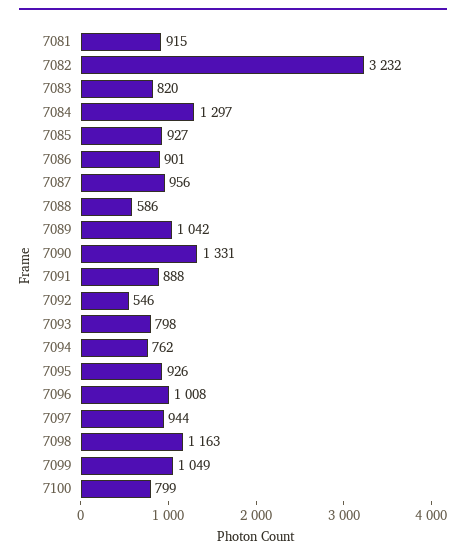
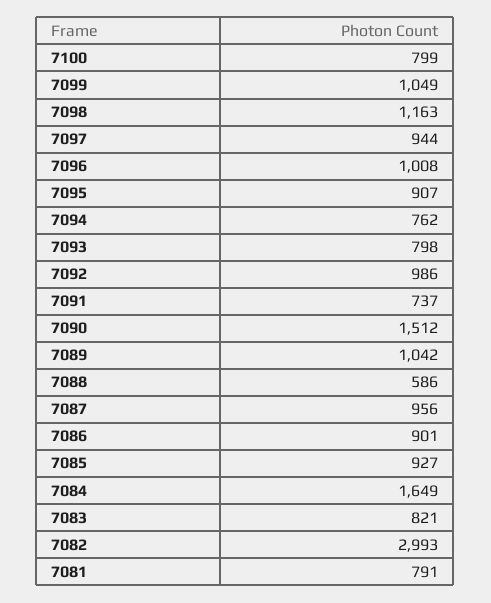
  {
-   "7081": 915,
+   "7081": 791,
-   "7082": 3232,
+   "7082": 2993,
-   "7083": 820,
+   "7083": 821,
-   "7084": 1297,
+   "7084": 1649,
    "7085": 927,
    "7086": 901,
    "7087": 956,
    "7088": 586,
    "7089": 1042,
-   "7090": 1331,
+   "7090": 1512,
-   "7091": 888,
+   "7091": 737,
-   "7092": 546,
+   "7092": 986,
    "7093": 798,
    "7094": 762,
-   "7095": 926,
+   "7095": 907,
    "7096": 1008,
    "7097": 944,
    "7098": 1163,
    "7099": 1049,
    "7100": 799
  }

